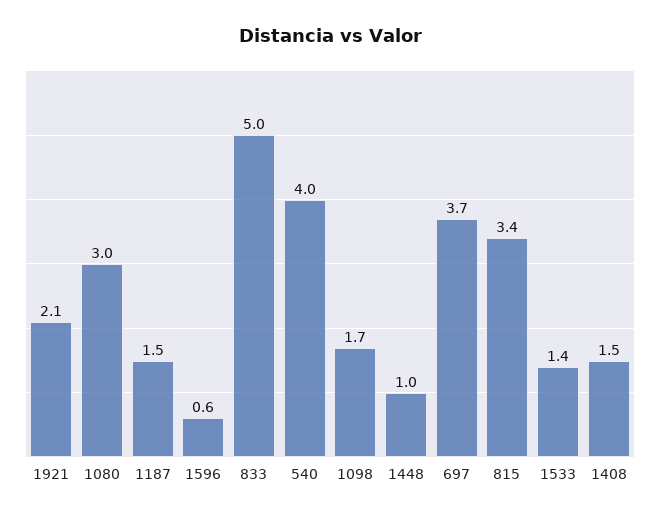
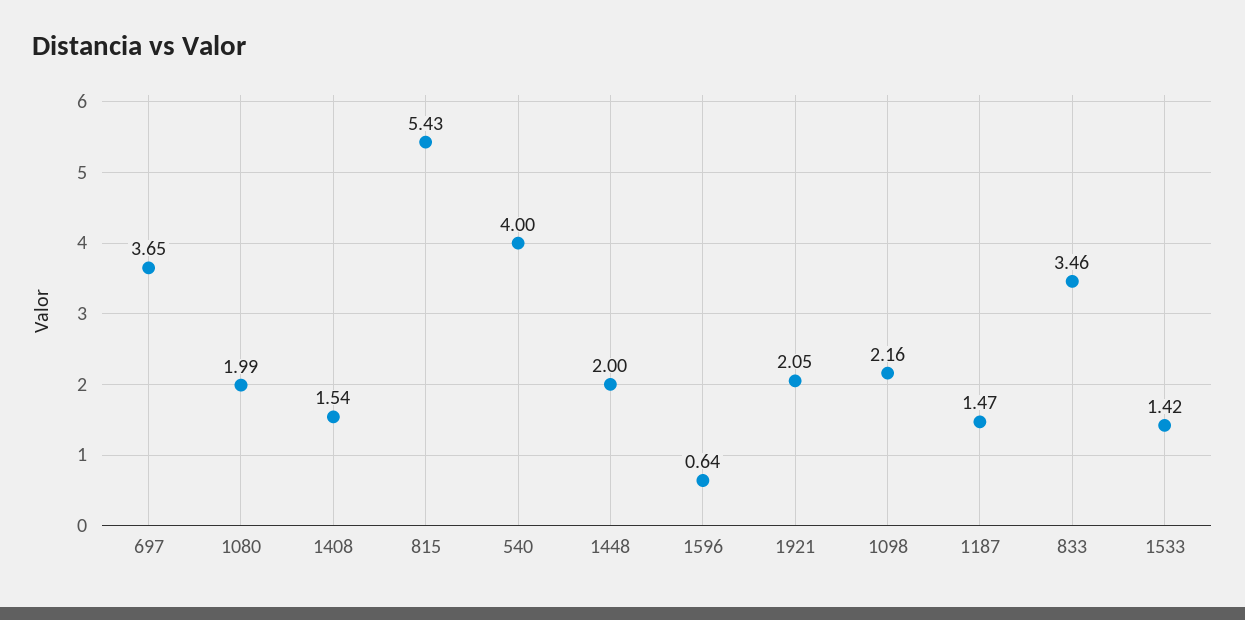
  {
    "1921": 2.05,
-   "1080": 3,
+   "1080": 1.99,
    "1187": 1.47,
    "1596": 0.64,
-   "833": 5,
+   "833": 3.46,
    "540": 4,
-   "1098": 1.7,
+   "1098": 2.16,
-   "1448": 1,
+   "1448": 2,
    "697": 3.65,
-   "815": 3.4,
+   "815": 5.43,
    "1533": 1.42,
    "1408": 1.54
  }

